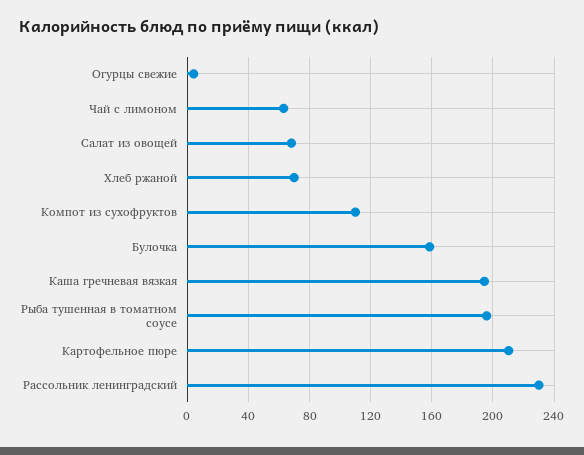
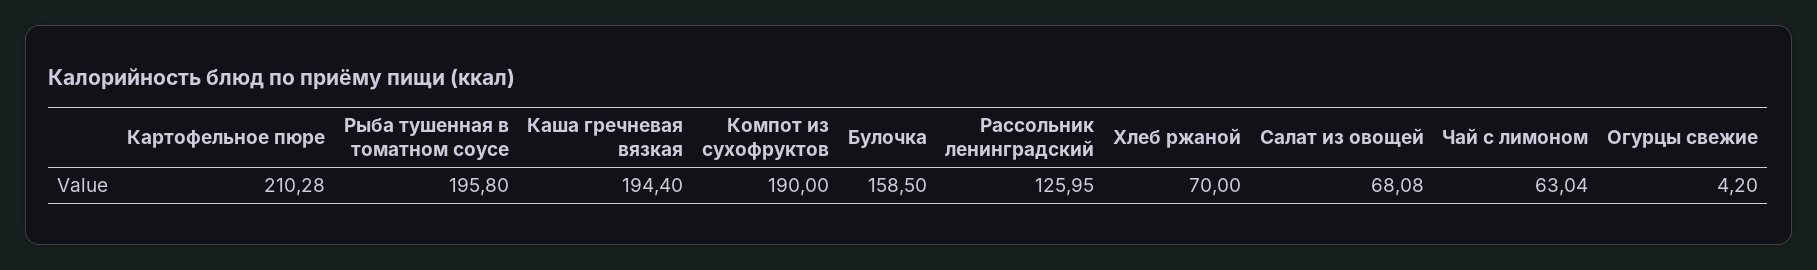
  {
    "Огурцы свежие": 4.2,
    "Чай с лимоном": 63.04,
    "Салат из овощей": 68.08,
    "Хлеб ржаной": 70,
-   "Компот из сухофруктов": 110,
+   "Компот из сухофруктов": 190,
    "Булочка": 158.5,
    "Каша гречневая вязкая": 194.4,
    "Рыба тушенная в томатном соусе": 195.8,
    "Картофельное пюре": 210.28,
-   "Рассольник ленинградский": 230
+   "Рассольник ленинградский": 125.95
  }

